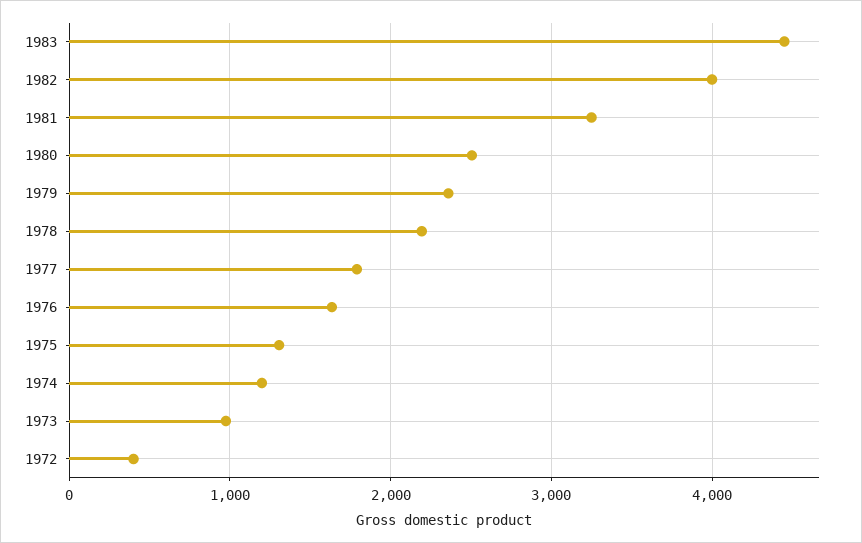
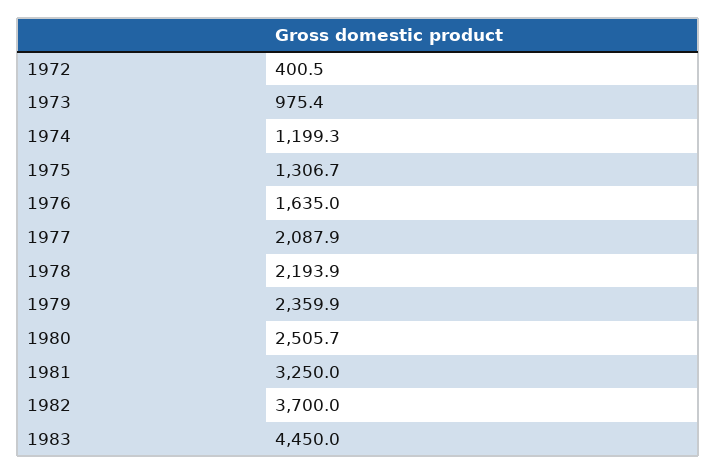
  {
    "1983": 4450,
-   "1982": 4000,
+   "1982": 3700,
    "1981": 3250,
    "1980": 2505.7,
    "1979": 2359.9,
    "1978": 2193.9,
-   "1977": 1800,
+   "1977": 2087.9,
    "1976": 1635,
    "1975": 1306.7,
    "1974": 1199.3,
    "1973": 975.4,
    "1972": 400.5
  }

